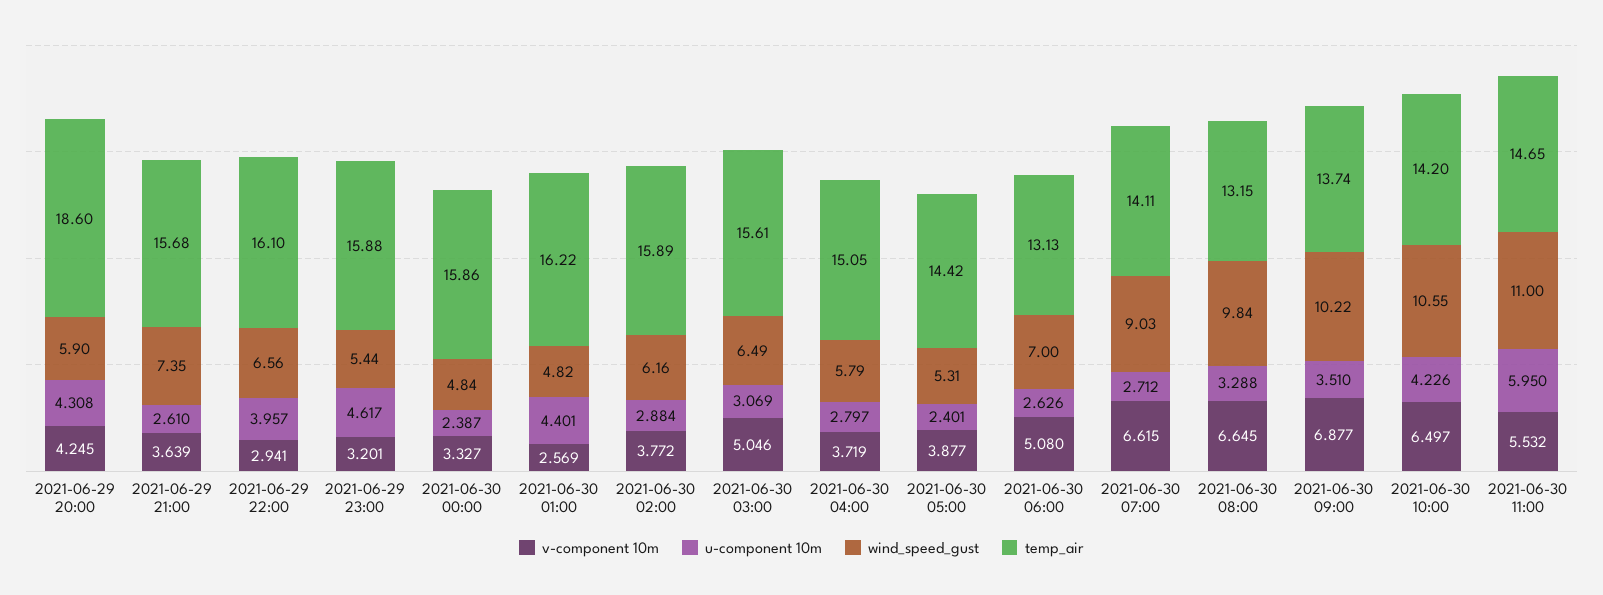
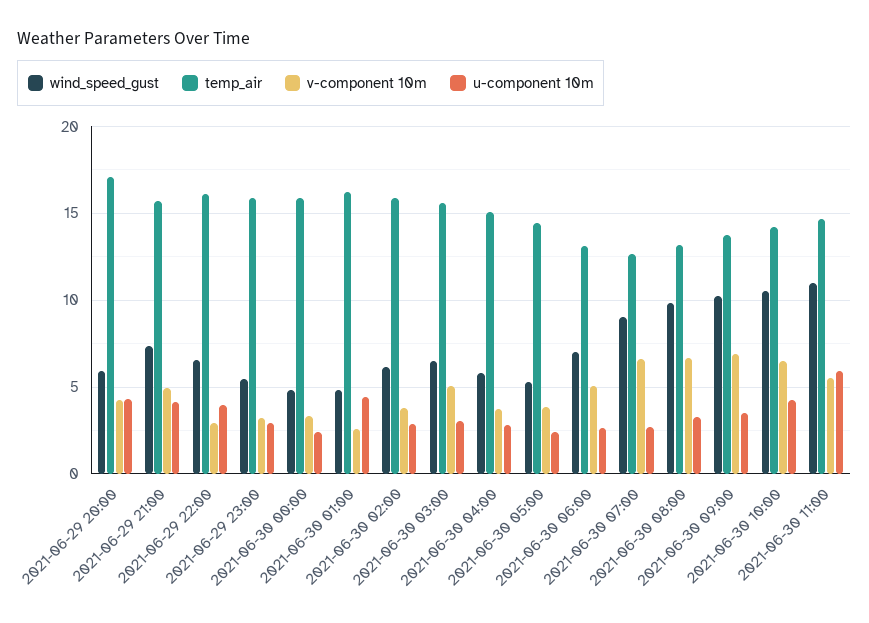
  {
    "v-component 10m": {
      "2021-06-29 20:00": 4.245,
-     "2021-06-29 21:00": 3.639,
+     "2021-06-29 21:00": 5,
      "2021-06-29 22:00": 2.941,
      "2021-06-29 23:00": 3.201,
      "2021-06-30 00:00": 3.327,
      "2021-06-30 01:00": 2.569,
      "2021-06-30 02:00": 3.772,
      "2021-06-30 03:00": 5.046,
      "2021-06-30 04:00": 3.719,
      "2021-06-30 05:00": 3.877,
      "2021-06-30 06:00": 5.08,
      "2021-06-30 07:00": 6.615,
      "2021-06-30 08:00": 6.645,
      "2021-06-30 09:00": 6.877,
      "2021-06-30 10:00": 6.497,
      "2021-06-30 11:00": 5.532
    },
    "u-component 10m": {
      "2021-06-29 20:00": 4.308,
-     "2021-06-29 21:00": 2.61,
+     "2021-06-29 21:00": 4,
      "2021-06-29 22:00": 3.957,
-     "2021-06-29 23:00": 4.617,
+     "2021-06-29 23:00": 3,
      "2021-06-30 00:00": 2.387,
      "2021-06-30 01:00": 4.401,
      "2021-06-30 02:00": 2.884,
      "2021-06-30 03:00": 3.069,
      "2021-06-30 04:00": 2.797,
      "2021-06-30 05:00": 2.401,
      "2021-06-30 06:00": 2.626,
      "2021-06-30 07:00": 2.712,
      "2021-06-30 08:00": 3.288,
      "2021-06-30 09:00": 3.51,
      "2021-06-30 10:00": 4.226,
      "2021-06-30 11:00": 5.95
    },
    "wind_speed_gust": {
      "2021-06-29 20:00": 5.9,
      "2021-06-29 21:00": 7.35,
      "2021-06-29 22:00": 6.56,
      "2021-06-29 23:00": 5.44,
      "2021-06-30 00:00": 4.84,
      "2021-06-30 01:00": 4.82,
      "2021-06-30 02:00": 6.16,
      "2021-06-30 03:00": 6.49,
      "2021-06-30 04:00": 5.79,
      "2021-06-30 05:00": 5.31,
      "2021-06-30 06:00": 7,
      "2021-06-30 07:00": 9.03,
      "2021-06-30 08:00": 9.84,
      "2021-06-30 09:00": 10.22,
      "2021-06-30 10:00": 10.55,
      "2021-06-30 11:00": 11
    },
    "temp_air": {
-     "2021-06-29 20:00": 18.6,
+     "2021-06-29 20:00": 17,
      "2021-06-29 21:00": 15.68,
      "2021-06-29 22:00": 16.1,
      "2021-06-29 23:00": 15.88,
      "2021-06-30 00:00": 15.86,
      "2021-06-30 01:00": 16.22,
      "2021-06-30 02:00": 15.89,
      "2021-06-30 03:00": 15.61,
      "2021-06-30 04:00": 15.05,
      "2021-06-30 05:00": 14.42,
      "2021-06-30 06:00": 13.13,
-     "2021-06-30 07:00": 14.11,
+     "2021-06-30 07:00": 12.5,
      "2021-06-30 08:00": 13.15,
      "2021-06-30 09:00": 13.74,
      "2021-06-30 10:00": 14.2,
      "2021-06-30 11:00": 14.65
    }
  }

